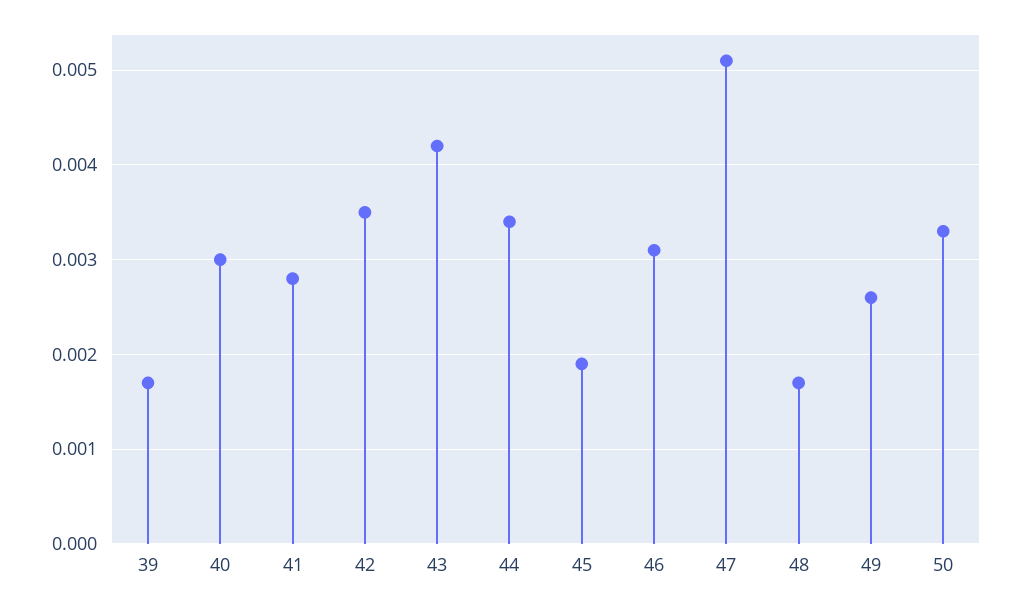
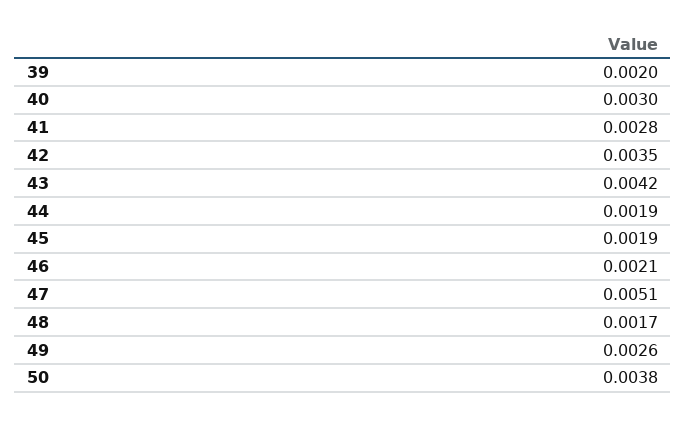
  {
-   "39": 0.0017,
+   "39": 0.002,
    "40": 0.003,
    "41": 0.0028,
    "42": 0.0035,
    "43": 0.0042,
-   "44": 0.0034,
+   "44": 0.0019,
    "45": 0.0019,
-   "46": 0.0031,
+   "46": 0.0021,
    "47": 0.0051,
    "48": 0.0017,
    "49": 0.0026,
-   "50": 0.0033
+   "50": 0.0038
  }

